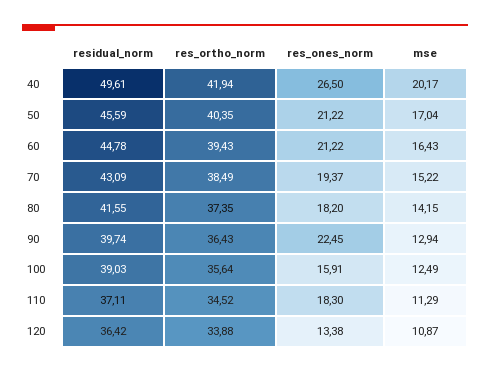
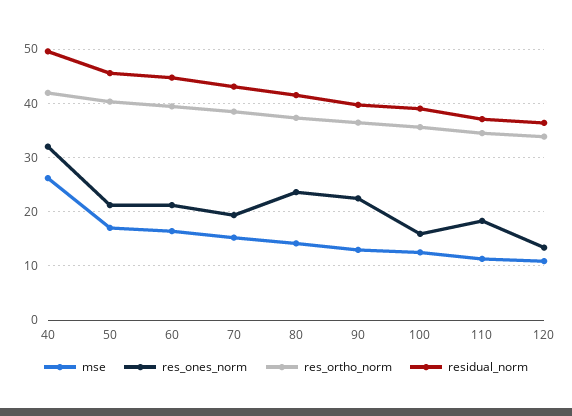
  {
    "residual_norm": {
      "40": 49.61,
      "50": 45.59,
      "60": 44.78,
      "70": 43.09,
      "80": 41.55,
      "90": 39.74,
      "100": 39.03,
      "110": 37.11,
      "120": 36.42
    },
    "res_ortho_norm": {
      "40": 41.94,
      "50": 40.35,
      "60": 39.43,
      "70": 38.49,
      "80": 37.35,
      "90": 36.43,
      "100": 35.64,
      "110": 34.52,
      "120": 33.88
    },
    "res_ones_norm": {
-     "40": 26.5,
+     "40": 32,
      "50": 21.22,
      "60": 21.22,
      "70": 19.37,
-     "80": 18.2,
+     "80": 24,
      "90": 22.45,
      "100": 15.91,
      "110": 18.3,
      "120": 13.38
    },
    "mse": {
-     "40": 20.17,
+     "40": 26,
      "50": 17.04,
      "60": 16.43,
      "70": 15.22,
      "80": 14.15,
      "90": 12.94,
      "100": 12.49,
      "110": 11.29,
      "120": 10.87
    }
  }

